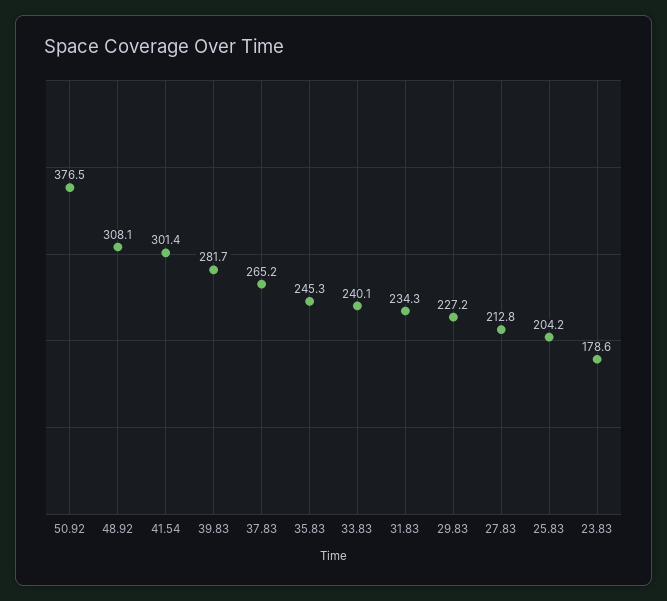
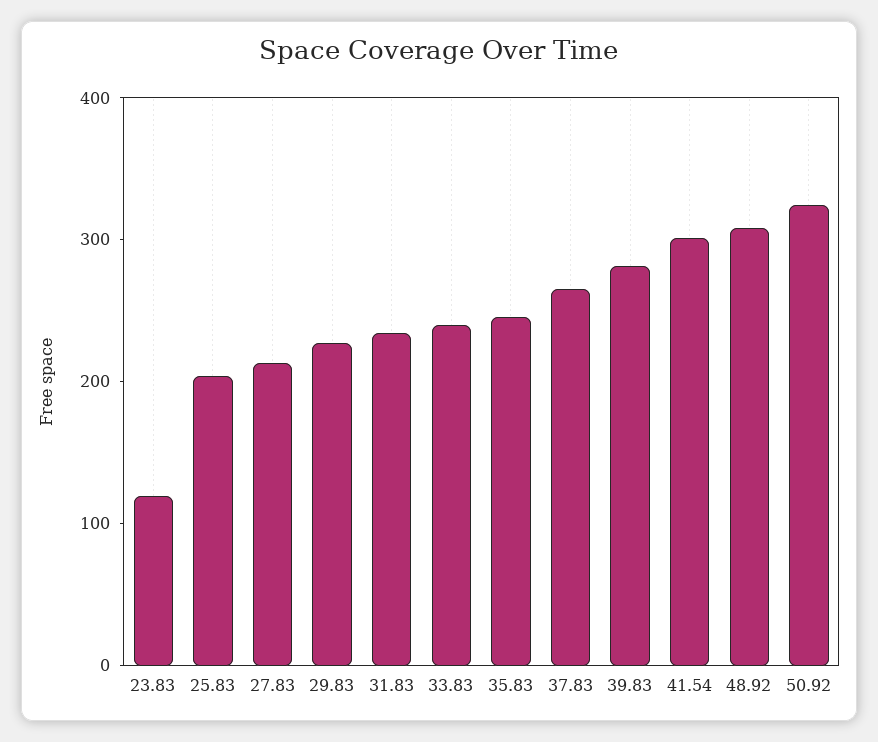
  {
-   "50.92": 376.5,
+   "50.92": 320,
    "48.92": 308.1,
    "41.54": 301.4,
    "39.83": 281.7,
    "37.83": 265.2,
    "35.83": 245.3,
    "33.83": 240.1,
    "31.83": 234.3,
    "29.83": 227.2,
    "27.83": 212.8,
    "25.83": 204.2,
-   "23.83": 178.6
+   "23.83": 120
  }

